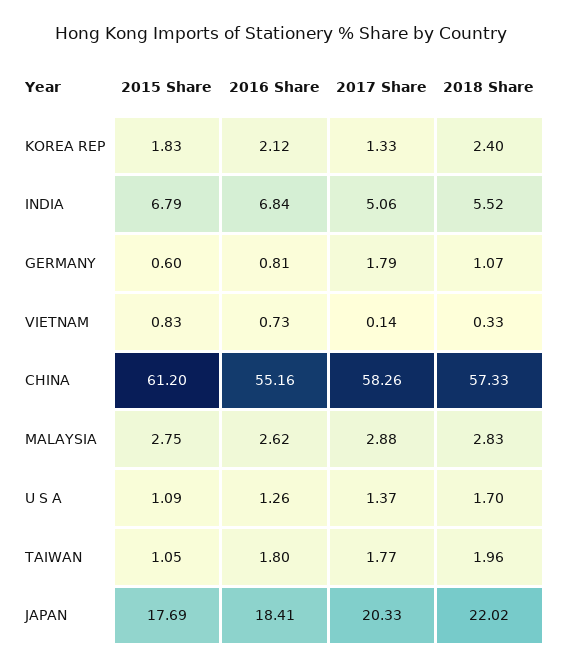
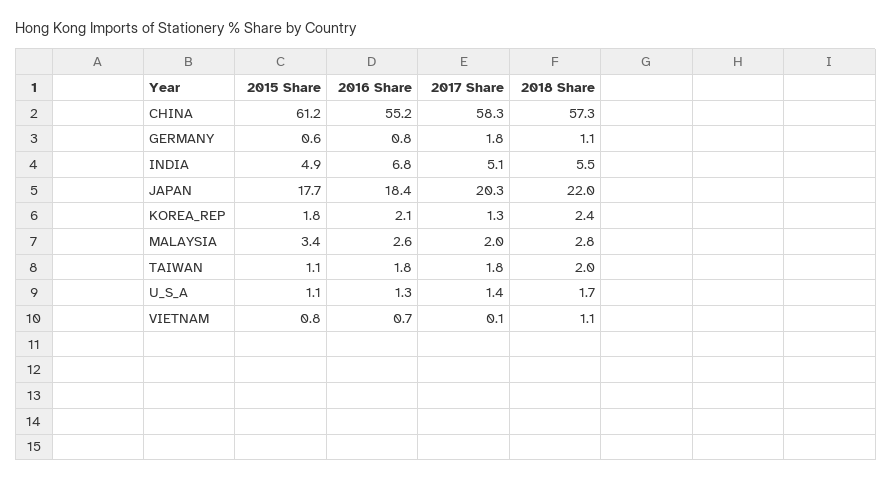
  {
    "2015 Share": {
      "KOREA REP": 1.83,
-     "INDIA": 6.79,
+     "INDIA": 4.9,
      "GERMANY": 0.6,
      "VIETNAM": 0.83,
      "CHINA": 61.2,
-     "MALAYSIA": 2.75,
+     "MALAYSIA": 3.4,
      "U S A": 1.09,
      "TAIWAN": 1.05,
      "JAPAN": 17.69
    },
    "2016 Share": {
      "KOREA REP": 2.12,
      "INDIA": 6.84,
      "GERMANY": 0.81,
      "VIETNAM": 0.73,
      "CHINA": 55.16,
      "MALAYSIA": 2.62,
      "U S A": 1.26,
      "TAIWAN": 1.8,
      "JAPAN": 18.41
    },
    "2017 Share": {
      "KOREA REP": 1.33,
      "INDIA": 5.06,
      "GERMANY": 1.79,
      "VIETNAM": 0.14,
      "CHINA": 58.26,
-     "MALAYSIA": 2.88,
+     "MALAYSIA": 2,
      "U S A": 1.37,
      "TAIWAN": 1.77,
      "JAPAN": 20.33
    },
    "2018 Share": {
      "KOREA REP": 2.4,
      "INDIA": 5.52,
      "GERMANY": 1.07,
-     "VIETNAM": 0.33,
+     "VIETNAM": 1.1,
      "CHINA": 57.33,
      "MALAYSIA": 2.83,
      "U S A": 1.7,
      "TAIWAN": 1.96,
      "JAPAN": 22.02
    }
  }

